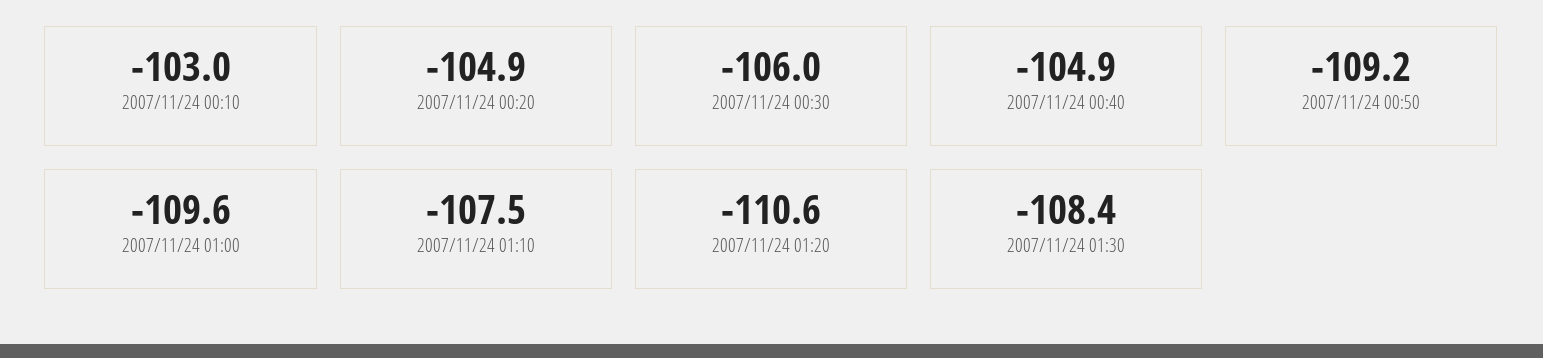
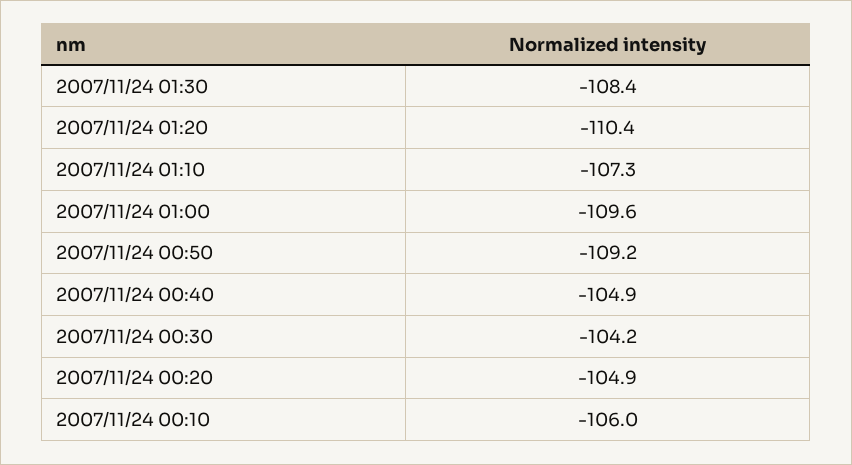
  {
-   "2007/11/24 00:10": -103,
+   "2007/11/24 00:10": -106,
    "2007/11/24 00:20": -104.9,
-   "2007/11/24 00:30": -106,
+   "2007/11/24 00:30": -104.2,
    "2007/11/24 00:40": -104.9,
    "2007/11/24 00:50": -109.2,
    "2007/11/24 01:00": -109.6,
-   "2007/11/24 01:10": -107.5,
+   "2007/11/24 01:10": -107.3,
-   "2007/11/24 01:20": -110.6,
+   "2007/11/24 01:20": -110.4,
    "2007/11/24 01:30": -108.4
  }

